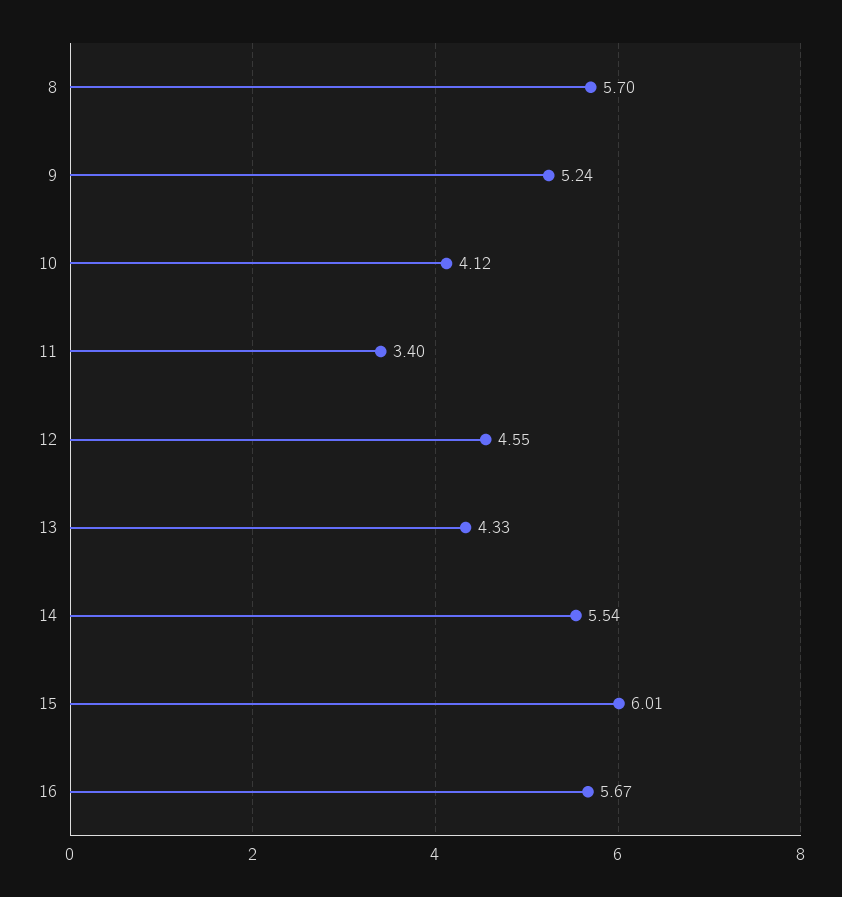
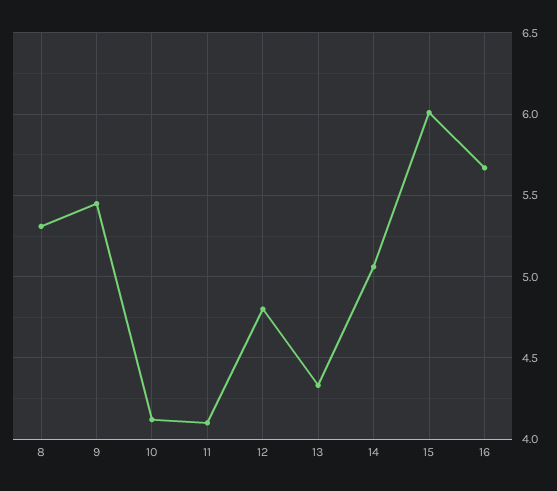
  {
-   "8": 5.7,
+   "8": 5.3,
-   "9": 5.24,
+   "9": 5.45,
    "10": 4.12,
-   "11": 3.4,
+   "11": 4.1,
-   "12": 4.55,
+   "12": 4.8,
    "13": 4.33,
-   "14": 5.54,
+   "14": 5.05,
    "15": 6.01,
    "16": 5.67
  }

